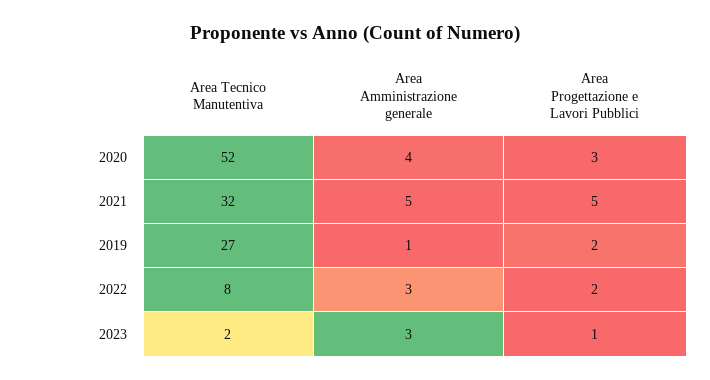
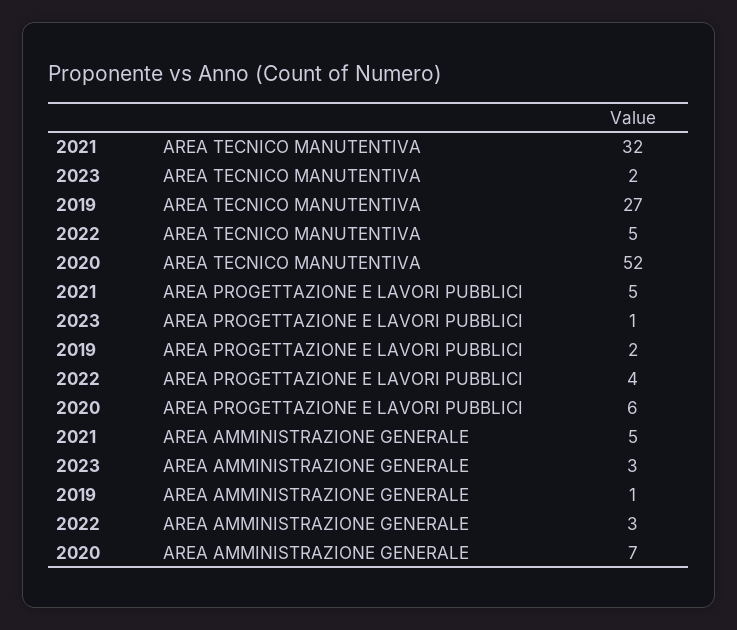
  {
    "Area Tecnico Manutentiva": {
      "2020": 52,
      "2021": 32,
      "2019": 27,
-     "2022": 8,
+     "2022": 5,
      "2023": 2
    },
    "Area Amministrazione generale": {
-     "2020": 4,
+     "2020": 7,
      "2021": 5,
      "2019": 1,
      "2022": 3,
      "2023": 3
    },
    "Area Progettazione e Lavori Pubblici": {
-     "2020": 3,
+     "2020": 6,
      "2021": 5,
      "2019": 2,
-     "2022": 2,
+     "2022": 4,
      "2023": 1
    }
  }

